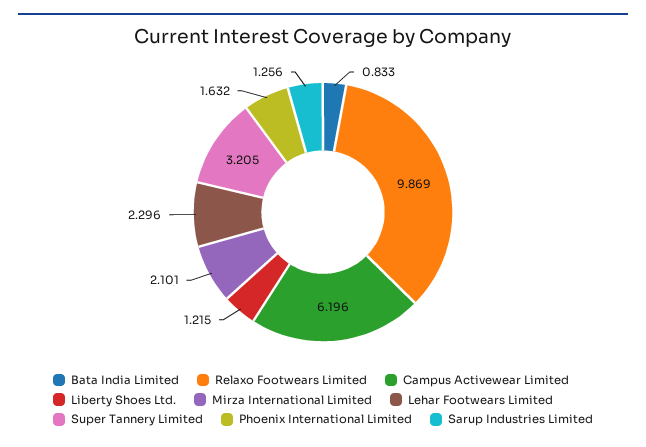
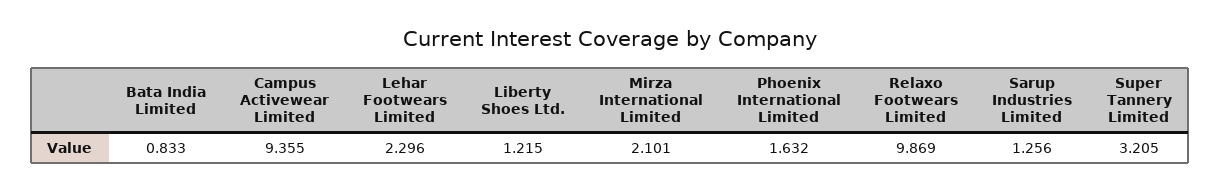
  {
    "Bata India Limited": 0.833,
    "Relaxo Footwears Limited": 9.869,
-   "Campus Activewear Limited": 6.196,
+   "Campus Activewear Limited": 9.355,
    "Liberty Shoes Ltd.": 1.215,
    "Mirza International Limited": 2.101,
    "Lehar Footwears Limited": 2.296,
    "Super Tannery Limited": 3.205,
    "Phoenix International Limited": 1.632,
    "Sarup Industries Limited": 1.256
  }

